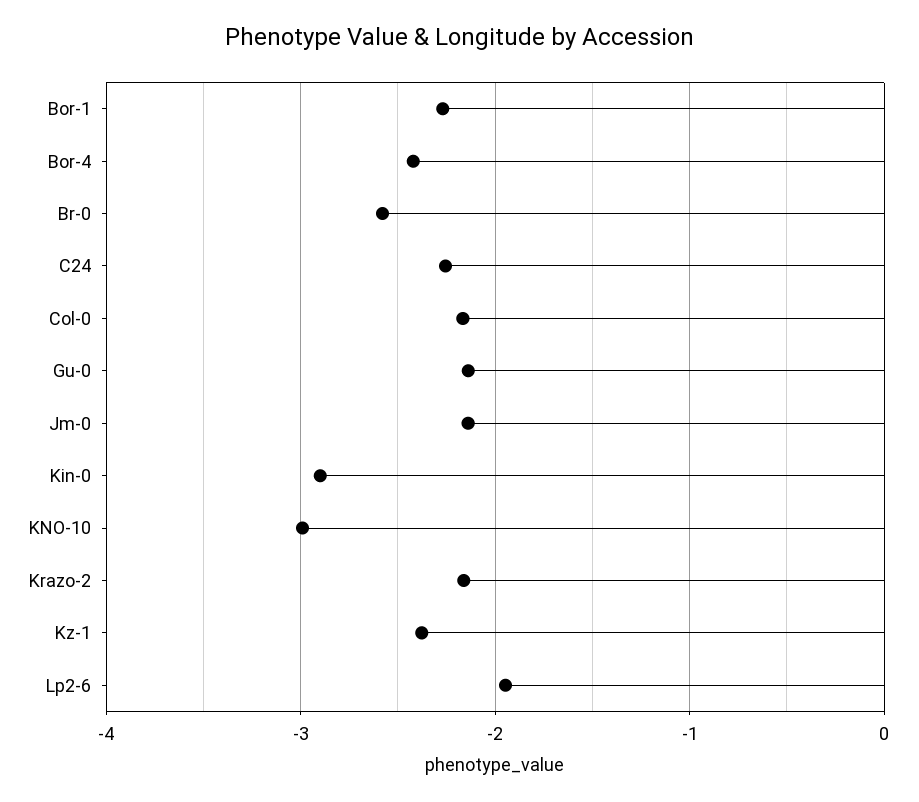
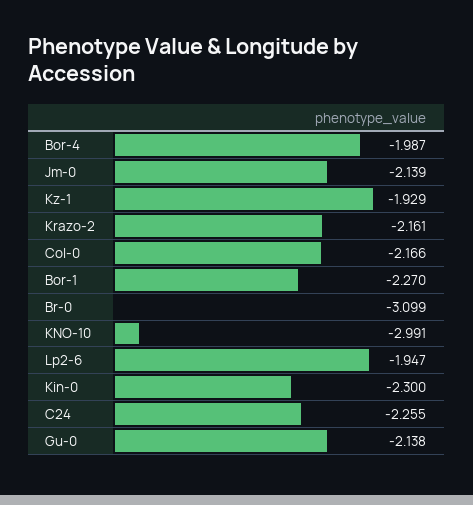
  {
    "Bor-1": -2.27,
-   "Bor-4": -2.4,
+   "Bor-4": -1.987,
-   "Br-0": -2.6,
+   "Br-0": -3.099,
    "C24": -2.255,
    "Col-0": -2.166,
    "Gu-0": -2.138,
    "Jm-0": -2.139,
-   "Kin-0": -2.9,
+   "Kin-0": -2.3,
    "KNO-10": -2.991,
    "Krazo-2": -2.161,
-   "Kz-1": -2.4,
+   "Kz-1": -1.929,
    "Lp2-6": -1.947
  }

